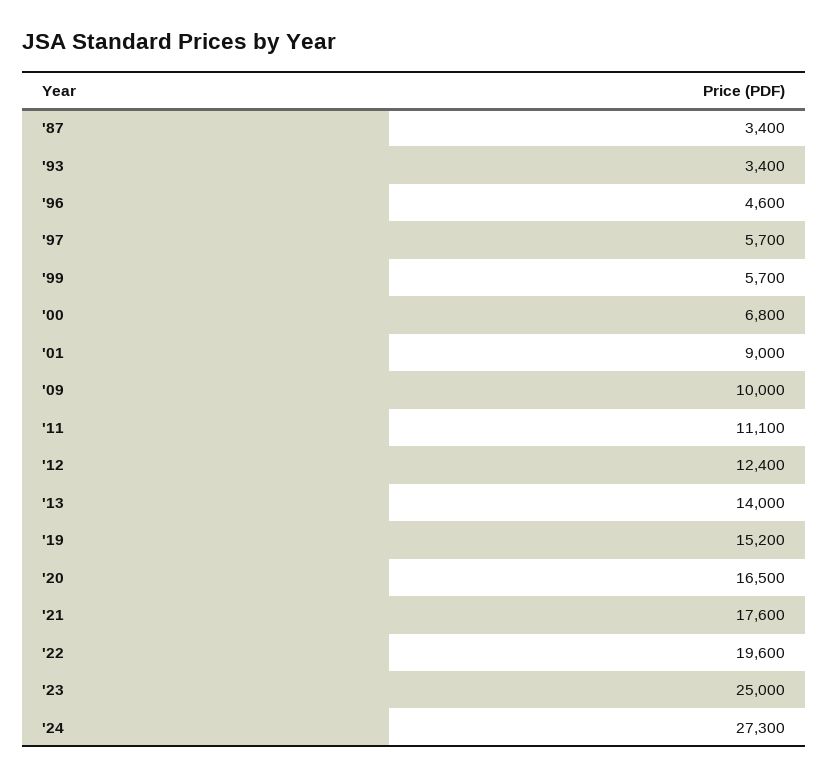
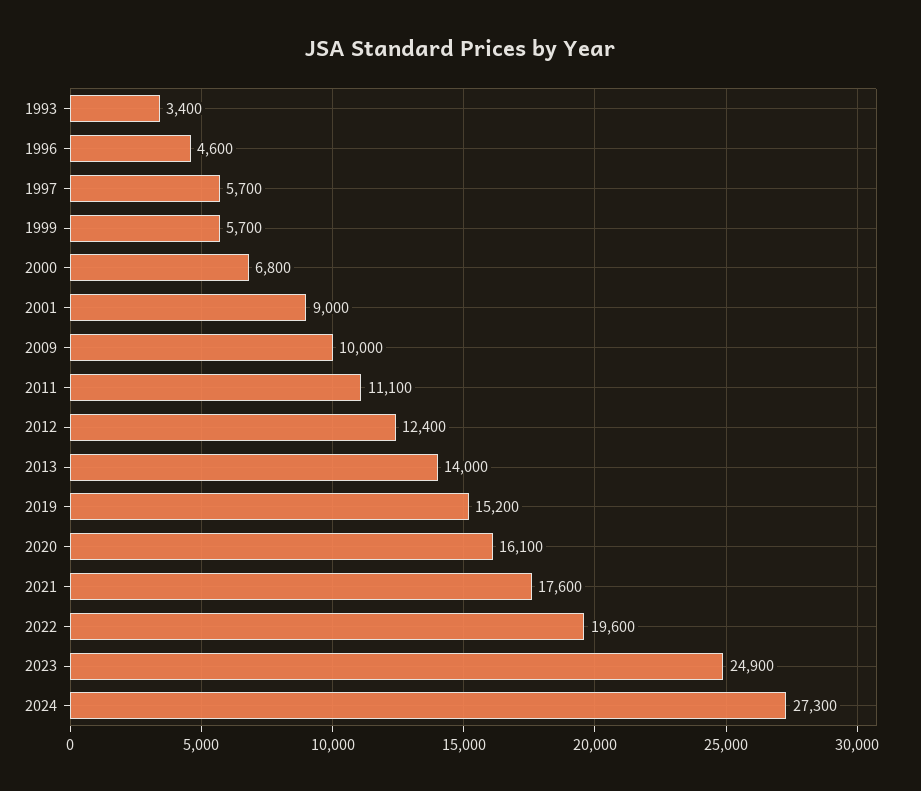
  {
-   "'87": 3400,
    "'93": 3400,
    "'96": 4600,
    "'97": 5700,
    "'99": 5700,
    "'00": 6800,
    "'01": 9000,
    "'09": 10000,
    "'11": 11100,
    "'12": 12400,
    "'13": 14000,
    "'19": 15200,
-   "'20": 16500,
+   "'20": 16100,
    "'21": 17600,
    "'22": 19600,
-   "'23": 25000,
+   "'23": 24900,
    "'24": 27300
  }

